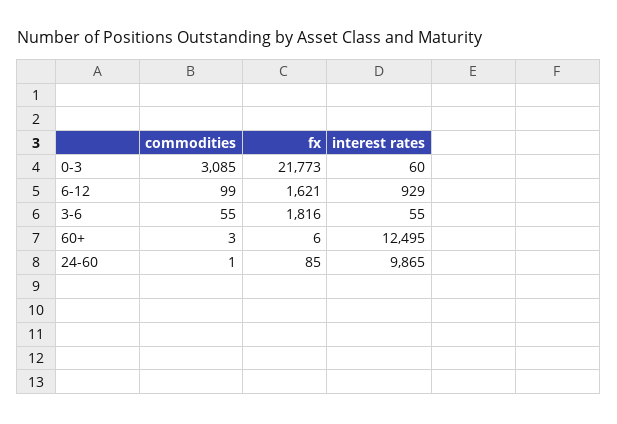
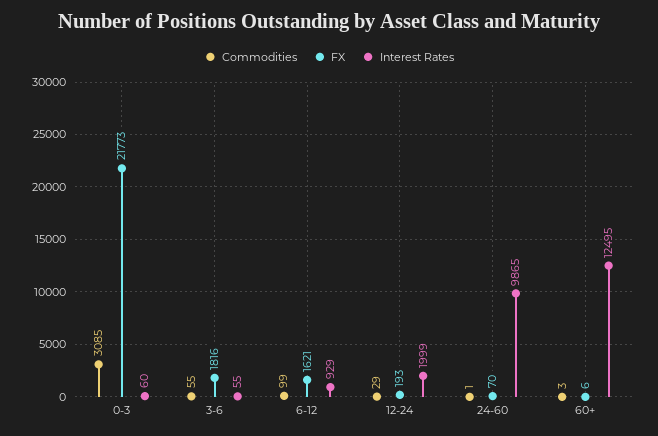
  {
    "commodities": {
      "0-3": 3085,
      "6-12": 99,
      "3-6": 55,
      "60+": 3,
-     "24-60": 1
+     "24-60": 1,
+     "12-24": 29
    },
    "fx": {
      "0-3": 21773,
      "6-12": 1621,
      "3-6": 1816,
      "60+": 6,
-     "24-60": 85
+     "24-60": 70,
+     "12-24": 193
    },
    "interest rates": {
      "0-3": 60,
      "6-12": 929,
      "3-6": 55,
      "60+": 12495,
-     "24-60": 9865
+     "24-60": 9865,
+     "12-24": 1999
    }
  }

